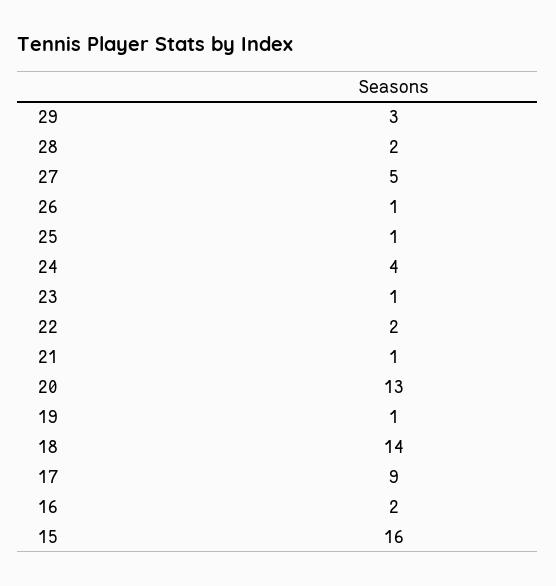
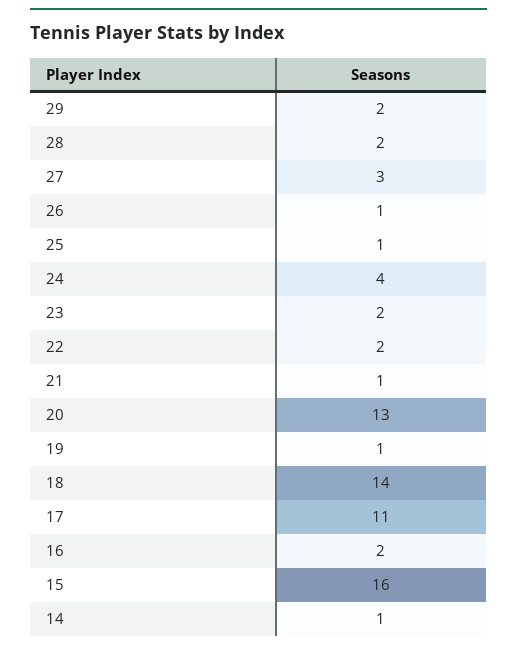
  {
-   "29": 3,
+   "29": 2,
    "28": 2,
-   "27": 5,
+   "27": 3,
    "26": 1,
    "25": 1,
    "24": 4,
-   "23": 1,
+   "23": 2,
    "22": 2,
    "21": 1,
    "20": 13,
    "19": 1,
    "18": 14,
-   "17": 9,
+   "17": 11,
    "16": 2,
-   "15": 16
+   "15": 16,
+   "14": 1
  }

